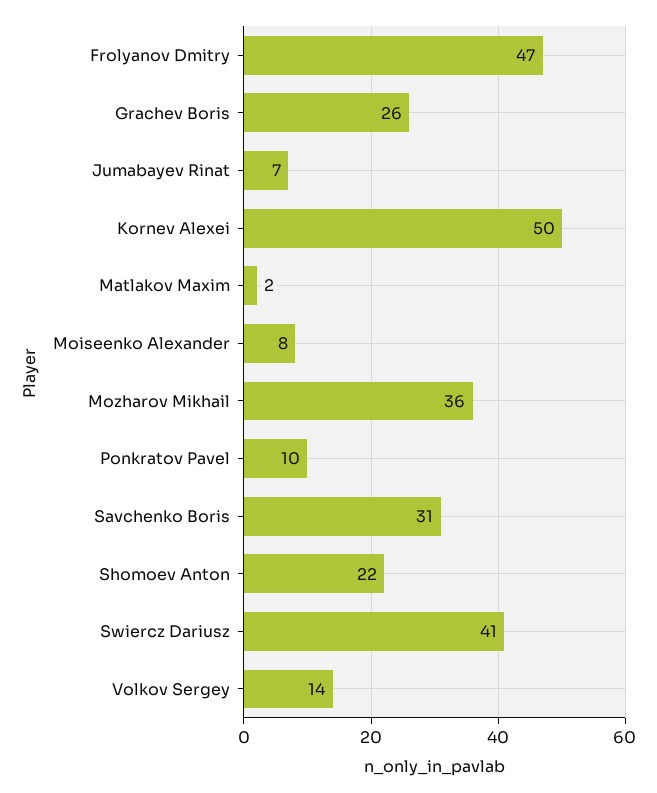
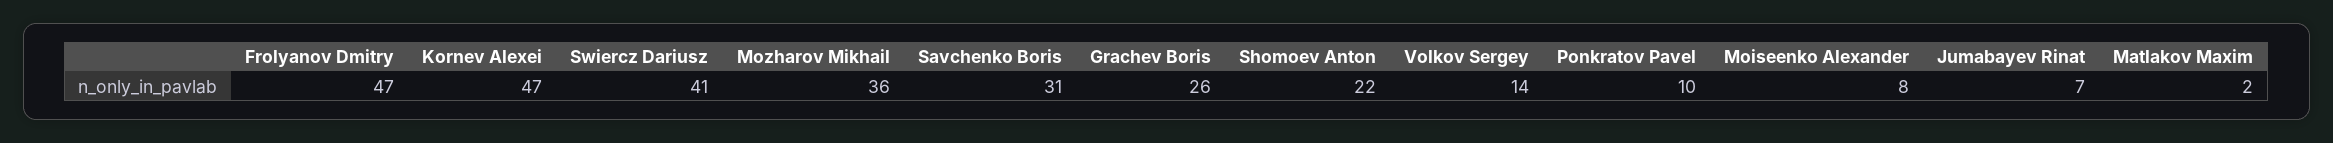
  {
    "Frolyanov Dmitry": 47,
    "Grachev Boris": 26,
    "Jumabayev Rinat": 7,
-   "Kornev Alexei": 50,
+   "Kornev Alexei": 47,
    "Matlakov Maxim": 2,
    "Moiseenko Alexander": 8,
    "Mozharov Mikhail": 36,
    "Ponkratov Pavel": 10,
    "Savchenko Boris": 31,
    "Shomoev Anton": 22,
    "Swiercz Dariusz": 41,
    "Volkov Sergey": 14
  }

